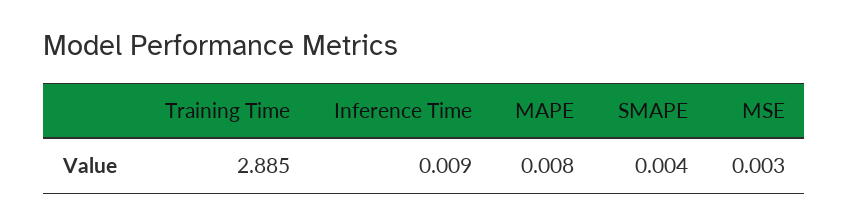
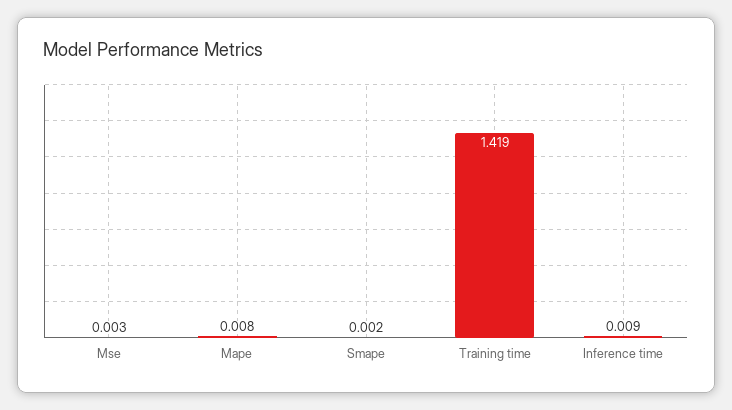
  {
-   "Training Time": 2.885,
+   "Training Time": 1.419,
    "Inference Time": 0.009,
    "MAPE": 0.008,
-   "SMAPE": 0.004,
+   "SMAPE": 0.002,
    "MSE": 0.003
  }

